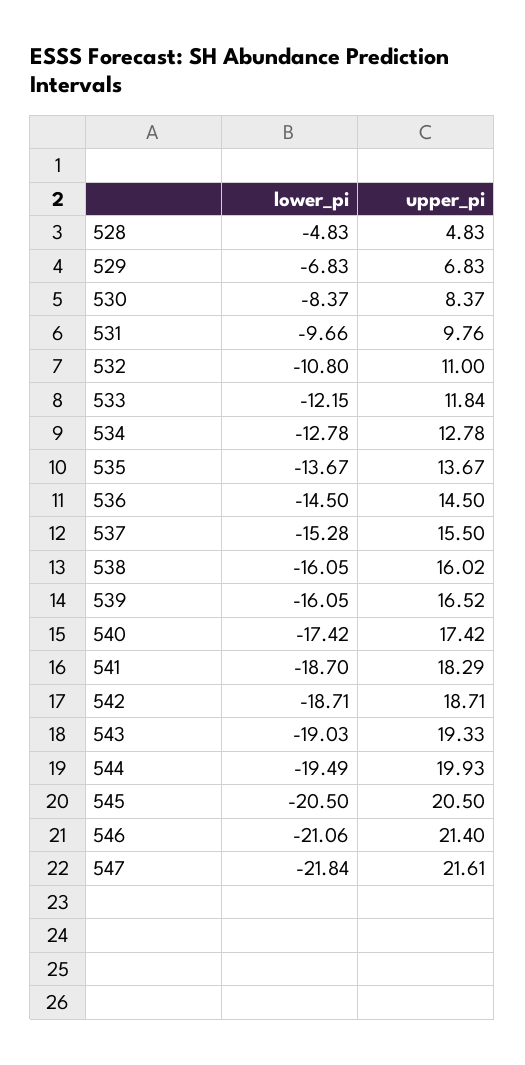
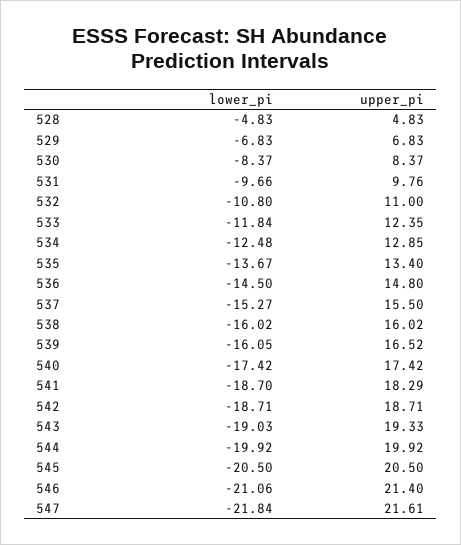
  {
    "lower_pi": {
      "528": -4.83,
      "529": -6.83,
      "530": -8.37,
      "531": -9.66,
      "532": -10.8,
-     "533": -12.15,
+     "533": -11.84,
-     "534": -12.78,
+     "534": -12.48,
      "535": -13.67,
      "536": -14.5,
-     "537": -15.28,
+     "537": -15.27,
-     "538": -16.05,
+     "538": -16.02,
      "539": -16.05,
      "540": -17.42,
      "541": -18.7,
      "542": -18.71,
      "543": -19.03,
-     "544": -19.49,
+     "544": -19.92,
      "545": -20.5,
      "546": -21.06,
      "547": -21.84
    },
    "upper_pi": {
      "528": 4.83,
      "529": 6.83,
      "530": 8.37,
      "531": 9.76,
      "532": 11,
-     "533": 11.84,
+     "533": 12.35,
-     "534": 12.78,
+     "534": 12.85,
-     "535": 13.67,
+     "535": 13.4,
-     "536": 14.5,
+     "536": 14.8,
      "537": 15.5,
      "538": 16.02,
      "539": 16.52,
      "540": 17.42,
      "541": 18.29,
      "542": 18.71,
      "543": 19.33,
-     "544": 19.93,
+     "544": 19.92,
      "545": 20.5,
      "546": 21.4,
      "547": 21.61
    }
  }

